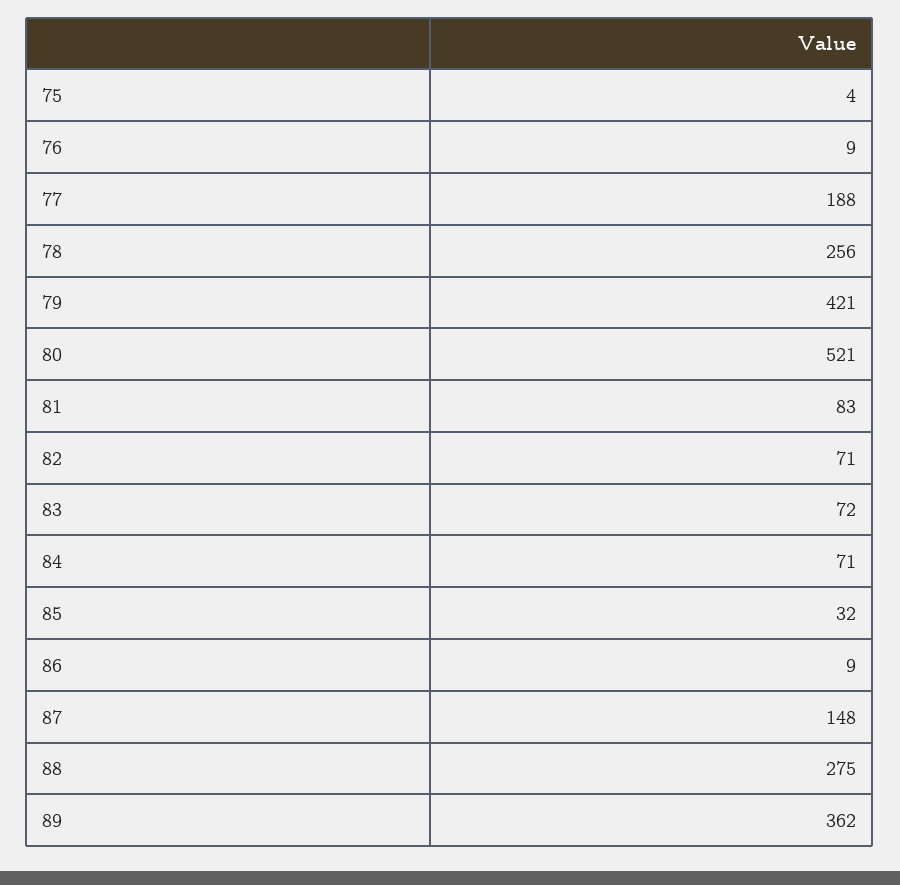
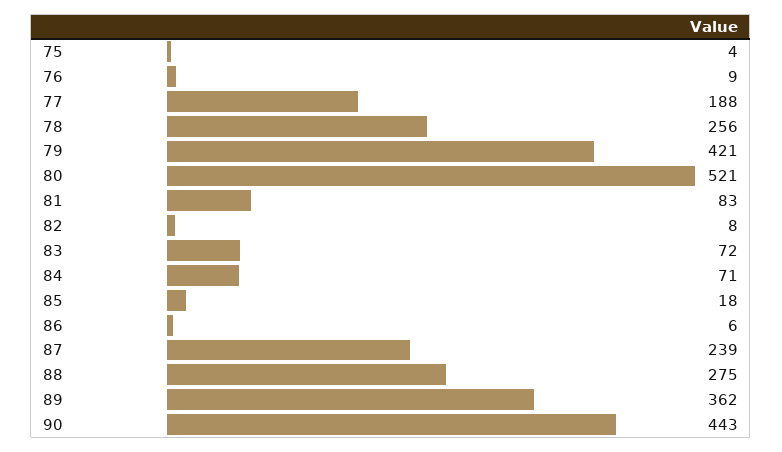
  {
    "75": 4,
    "76": 9,
    "77": 188,
    "78": 256,
    "79": 421,
    "80": 521,
    "81": 83,
-   "82": 71,
+   "82": 8,
    "83": 72,
    "84": 71,
-   "85": 32,
+   "85": 18,
-   "86": 9,
+   "86": 6,
-   "87": 148,
+   "87": 239,
    "88": 275,
-   "89": 362
+   "89": 362,
+   "90": 443
  }

